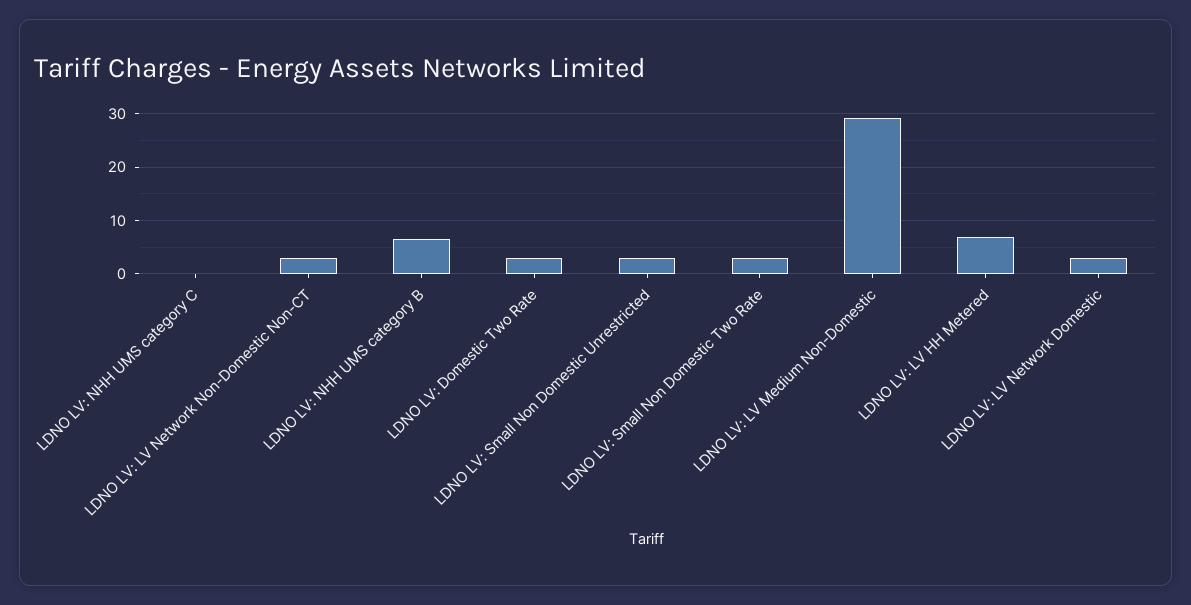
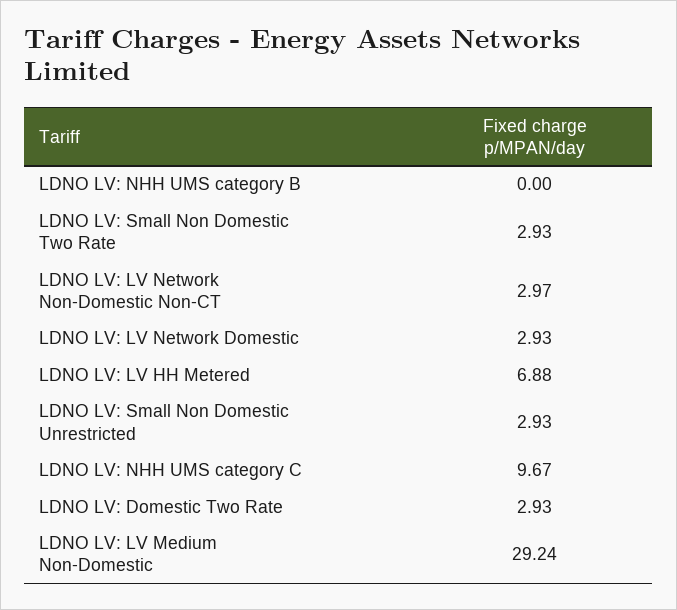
  {
-   "LDNO LV: NHH UMS category C": 0,
+   "LDNO LV: NHH UMS category C": 9.67,
    "LDNO LV: LV Network Non-Domestic Non-CT": 2.97,
-   "LDNO LV: NHH UMS category B": 6,
+   "LDNO LV: NHH UMS category B": 0,
    "LDNO LV: Domestic Two Rate": 2.93,
    "LDNO LV: Small Non Domestic Unrestricted": 2.93,
    "LDNO LV: Small Non Domestic Two Rate": 2.93,
    "LDNO LV: LV Medium Non-Domestic": 29.24,
    "LDNO LV: LV HH Metered": 6.88,
    "LDNO LV: LV Network Domestic": 2.93
  }

